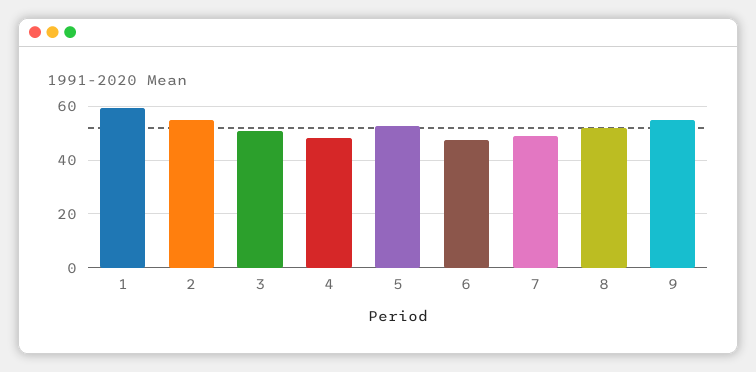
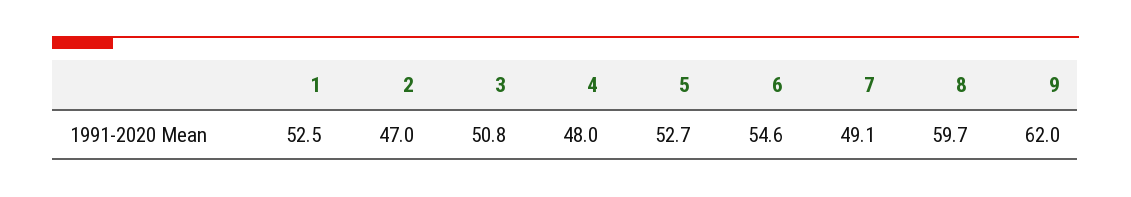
  {
-   "1": 60,
+   "1": 52.5,
-   "2": 55,
+   "2": 47,
    "3": 50.8,
    "4": 48,
    "5": 52.7,
-   "6": 47.5,
+   "6": 54.6,
    "7": 49.1,
-   "8": 52.5,
+   "8": 59.7,
-   "9": 55
+   "9": 62
  }

